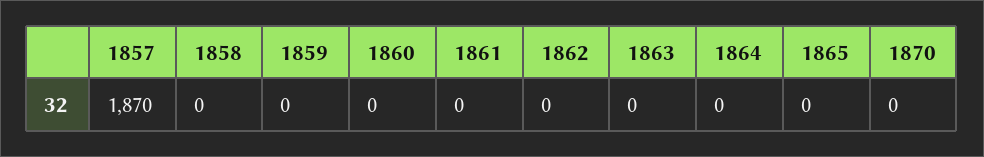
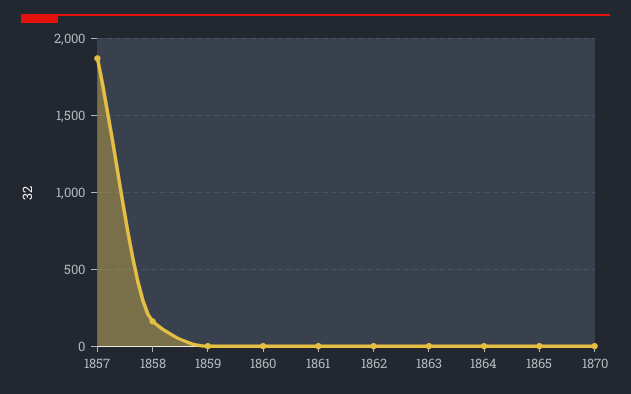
  {
    "1857": 1870,
-   "1858": 0,
+   "1858": 150,
    "1859": 0,
    "1860": 0,
    "1861": 0,
    "1862": 0,
    "1863": 0,
    "1864": 0,
    "1865": 0,
    "1870": 0
  }

